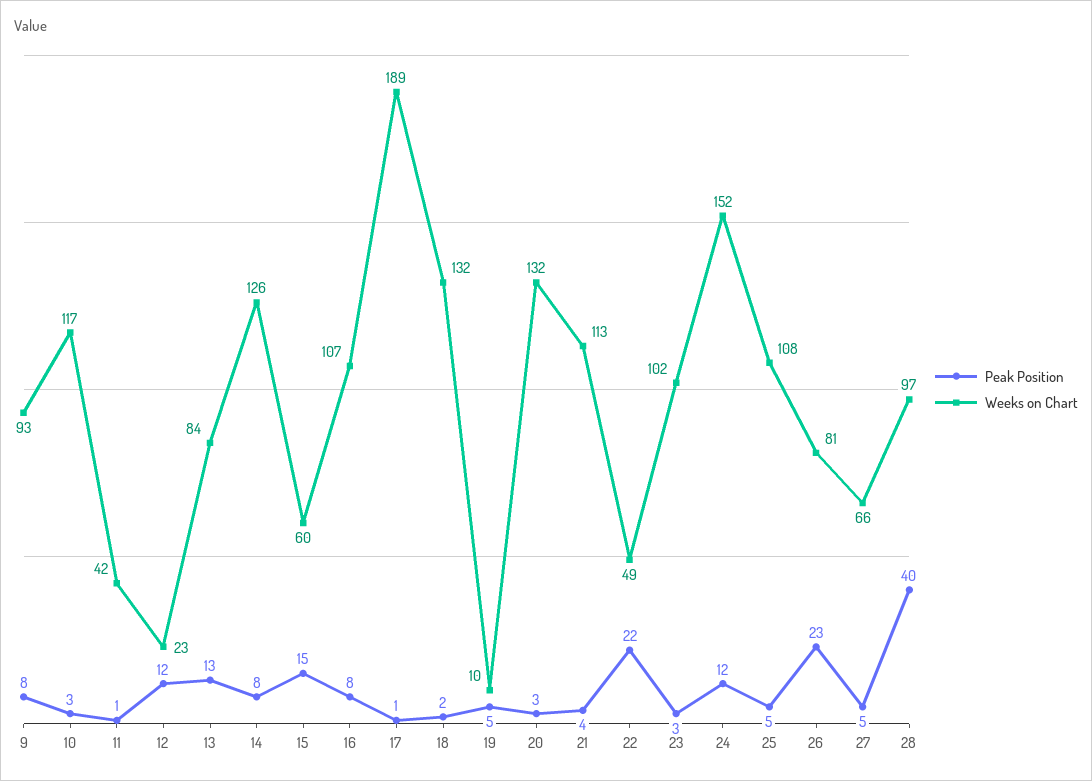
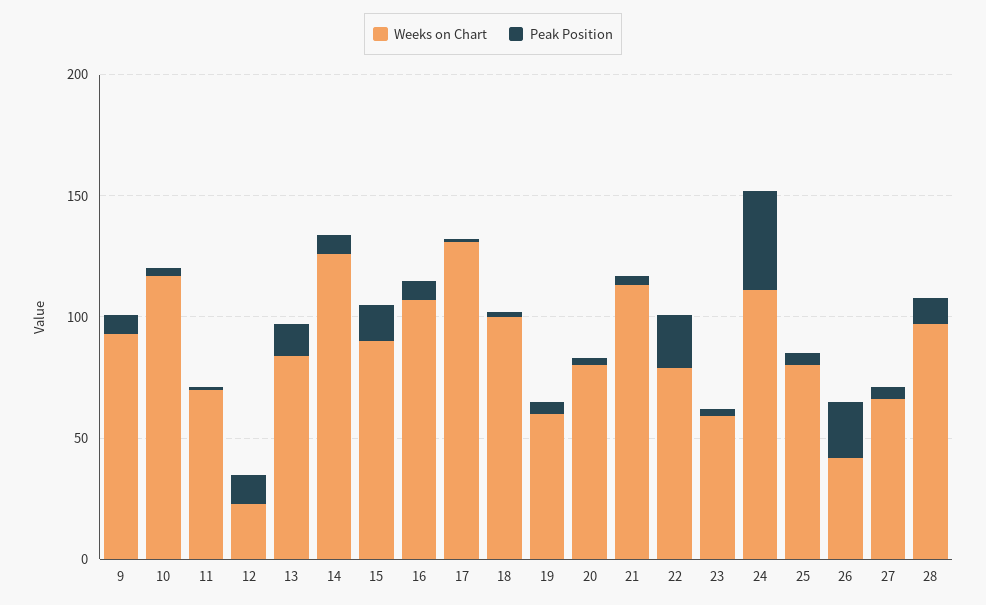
  {
    "Peak Position": {
      "9": 8,
      "10": 3,
      "11": 1,
      "12": 12,
      "13": 13,
      "14": 8,
      "15": 15,
      "16": 8,
      "17": 1,
      "18": 2,
      "19": 5,
      "20": 3,
      "21": 4,
      "22": 22,
      "23": 3,
-     "24": 12,
+     "24": 40,
      "25": 5,
      "26": 23,
      "27": 5,
-     "28": 40
+     "28": 10
    },
    "Weeks on Chart": {
      "9": 93,
      "10": 117,
-     "11": 42,
+     "11": 70,
      "12": 23,
      "13": 84,
      "14": 126,
-     "15": 60,
+     "15": 90,
      "16": 107,
-     "17": 189,
+     "17": 130,
-     "18": 132,
+     "18": 100,
-     "19": 10,
+     "19": 60,
-     "20": 132,
+     "20": 80,
      "21": 113,
-     "22": 49,
+     "22": 80,
-     "23": 102,
+     "23": 60,
-     "24": 152,
+     "24": 110,
-     "25": 108,
+     "25": 80,
-     "26": 81,
+     "26": 40,
      "27": 66,
      "28": 97
    }
  }

